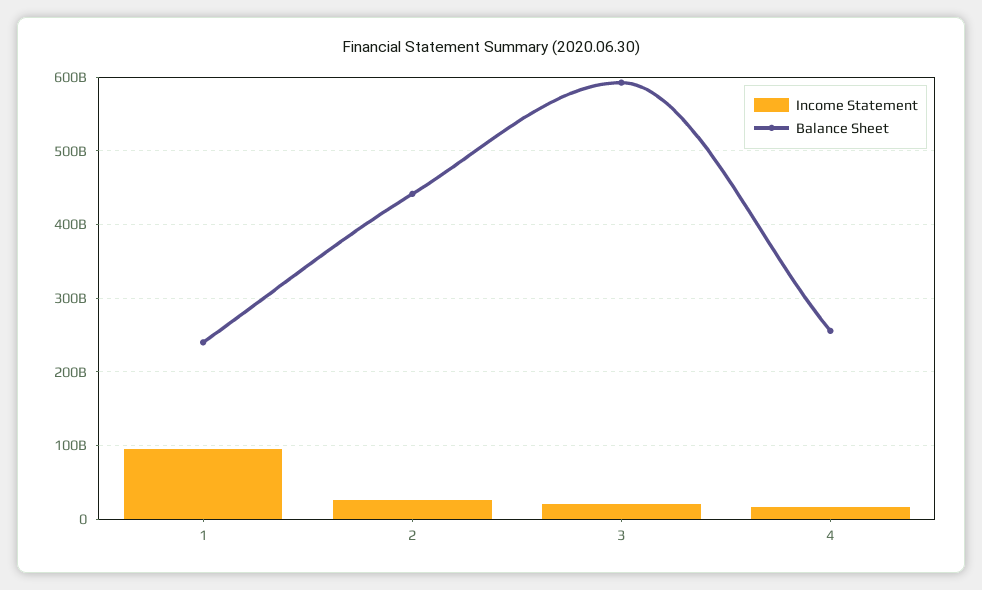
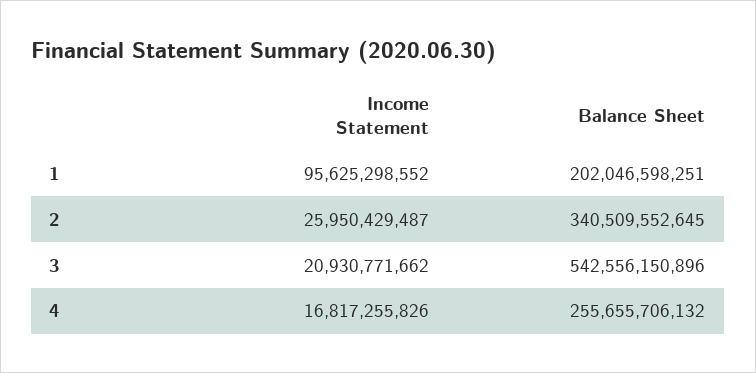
  {
    "Income Statement": {
      "1": 95625298552,
      "2": 25950429487,
      "3": 20930771662,
      "4": 16817255826
    },
    "Balance Sheet": {
-     "1": 240000000000,
+     "1": 202046598251,
-     "2": 440000000000,
+     "2": 340509552645,
-     "3": 590000000000,
+     "3": 542556150896,
      "4": 255655706132
    }
  }

